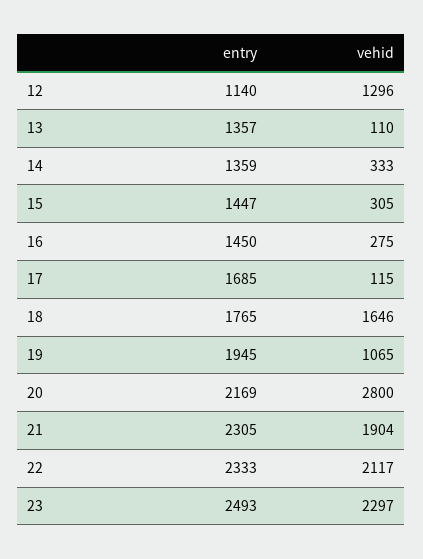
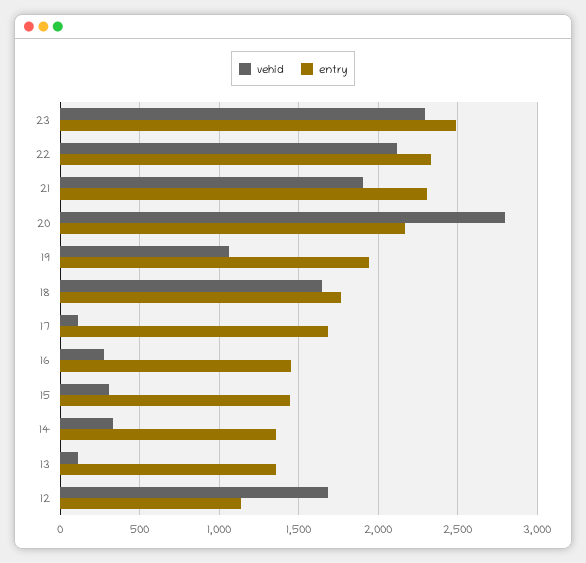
  {
    "entry": {
      "12": 1140,
      "13": 1357,
      "14": 1359,
      "15": 1447,
      "16": 1450,
      "17": 1685,
      "18": 1765,
      "19": 1945,
      "20": 2169,
      "21": 2305,
      "22": 2333,
      "23": 2493
    },
    "vehid": {
-     "12": 1296,
+     "12": 1700,
      "13": 110,
      "14": 333,
      "15": 305,
      "16": 275,
      "17": 115,
      "18": 1646,
      "19": 1065,
      "20": 2800,
      "21": 1904,
      "22": 2117,
      "23": 2297
    }
  }

